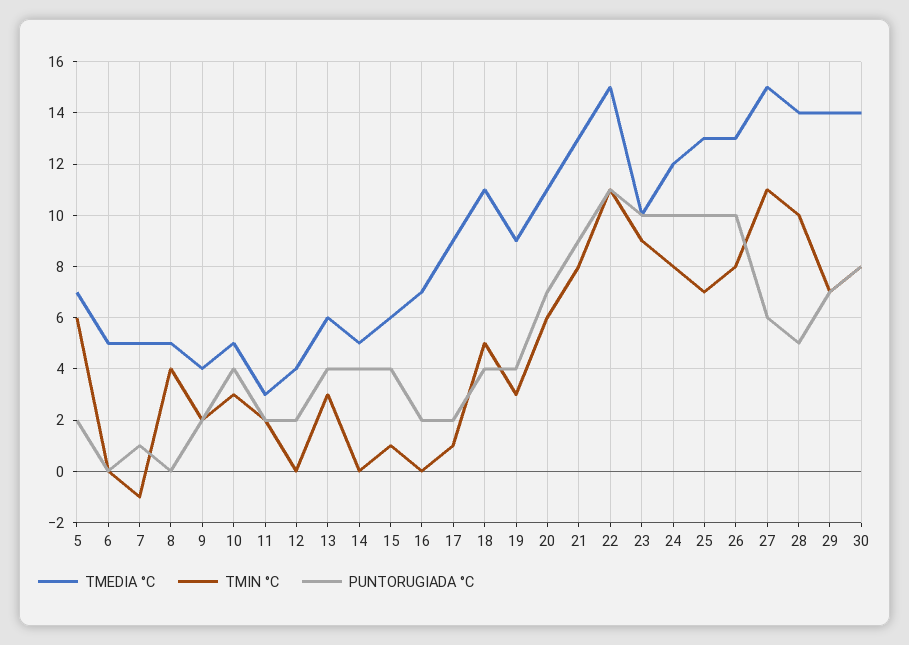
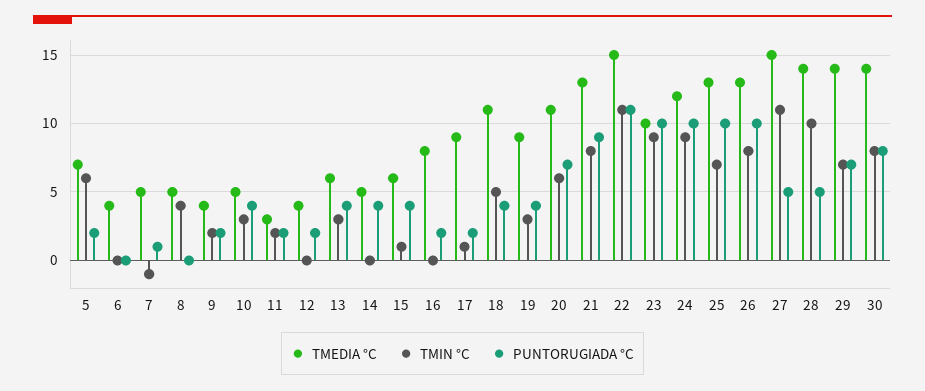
  {
    "TMEDIA °C": {
      "5": 7,
-     "6": 5,
+     "6": 4,
      "7": 5,
      "8": 5,
      "9": 4,
      "10": 5,
      "11": 3,
      "12": 4,
      "13": 6,
      "14": 5,
      "15": 6,
-     "16": 7,
+     "16": 8,
      "17": 9,
      "18": 11,
      "19": 9,
      "20": 11,
      "21": 13,
      "22": 15,
      "23": 10,
      "24": 12,
      "25": 13,
      "26": 13,
      "27": 15,
      "28": 14,
      "29": 14,
      "30": 14
    },
    "TMIN °C": {
      "5": 6,
      "6": 0,
      "7": -1,
      "8": 4,
      "9": 2,
      "10": 3,
      "11": 2,
      "12": 0,
      "13": 3,
      "14": 0,
      "15": 1,
      "16": 0,
      "17": 1,
      "18": 5,
      "19": 3,
      "20": 6,
      "21": 8,
      "22": 11,
      "23": 9,
-     "24": 8,
+     "24": 9,
      "25": 7,
      "26": 8,
      "27": 11,
      "28": 10,
      "29": 7,
      "30": 8
    },
    "PUNTORUGIADA °C": {
      "5": 2,
      "6": 0,
      "7": 1,
      "8": 0,
      "9": 2,
      "10": 4,
      "11": 2,
      "12": 2,
      "13": 4,
      "14": 4,
      "15": 4,
      "16": 2,
      "17": 2,
      "18": 4,
      "19": 4,
      "20": 7,
      "21": 9,
      "22": 11,
      "23": 10,
      "24": 10,
      "25": 10,
      "26": 10,
-     "27": 6,
+     "27": 5,
      "28": 5,
      "29": 7,
      "30": 8
    }
  }

